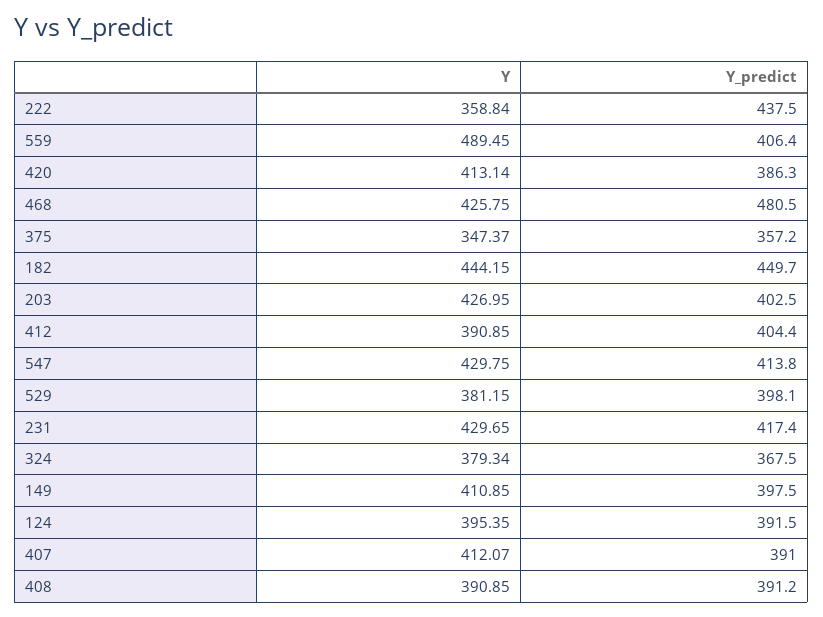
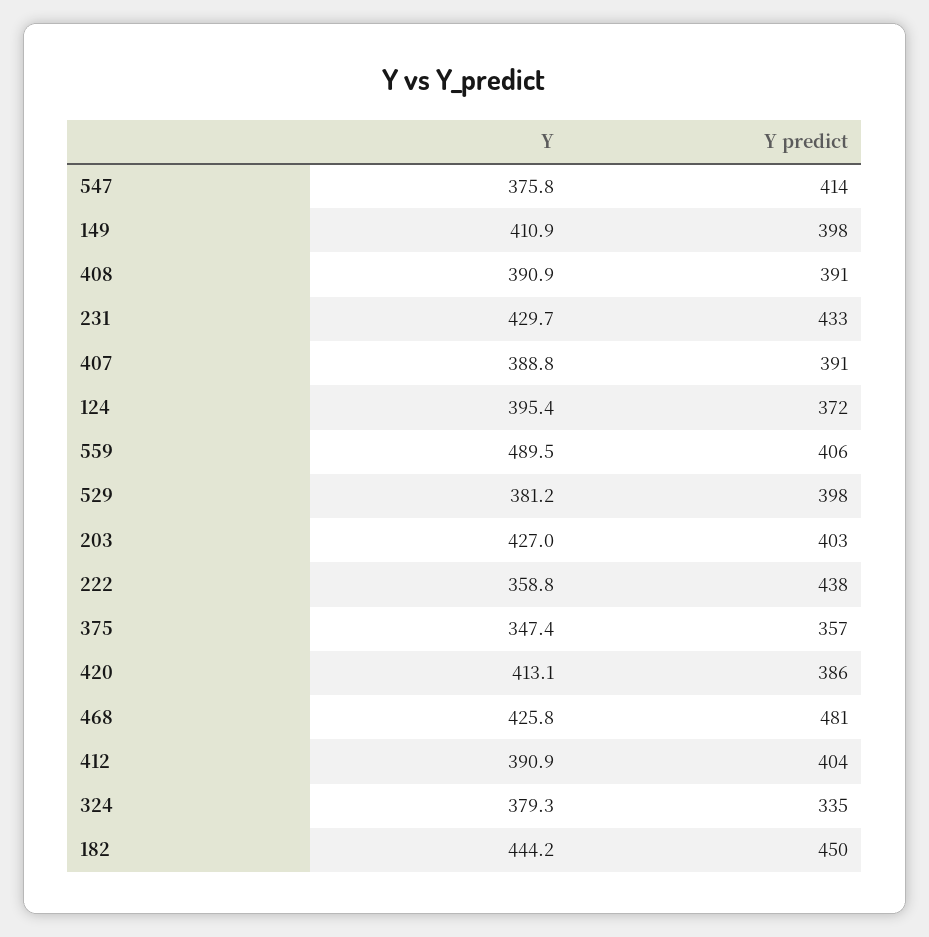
  {
    "Y": {
      "222": 358.84,
      "559": 489.45,
      "420": 413.14,
      "468": 425.75,
      "375": 347.37,
      "182": 444.15,
      "203": 426.95,
      "412": 390.85,
-     "547": 429.75,
+     "547": 375.8,
      "529": 381.15,
      "231": 429.65,
      "324": 379.34,
      "149": 410.85,
      "124": 395.35,
-     "407": 412.07,
+     "407": 388.8,
      "408": 390.85
    },
    "Y_predict": {
      "222": 437.5,
      "559": 406.4,
      "420": 386.3,
      "468": 480.5,
      "375": 357.2,
      "182": 449.7,
      "203": 402.5,
      "412": 404.4,
      "547": 413.8,
      "529": 398.1,
-     "231": 417.4,
+     "231": 433,
-     "324": 367.5,
+     "324": 335,
      "149": 397.5,
-     "124": 391.5,
+     "124": 372,
      "407": 391,
      "408": 391.2
    }
  }

